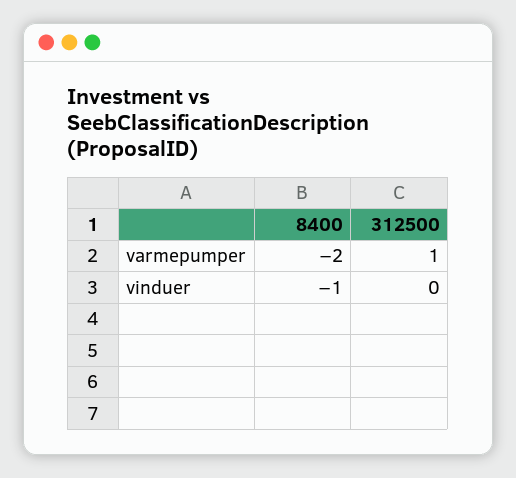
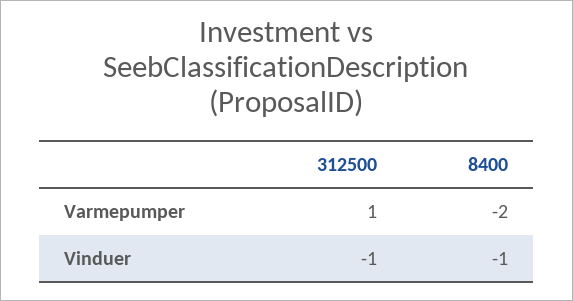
  {
    "8400": {
      "varmepumper": -2,
      "vinduer": -1
    },
    "312500": {
      "varmepumper": 1,
-     "vinduer": 0
+     "vinduer": -1
    }
  }

